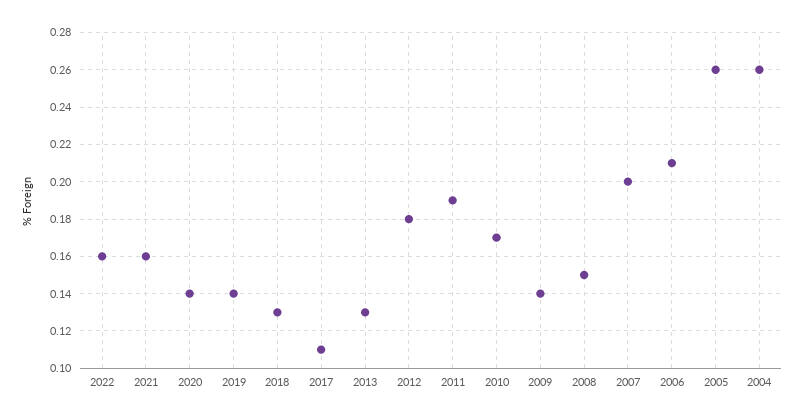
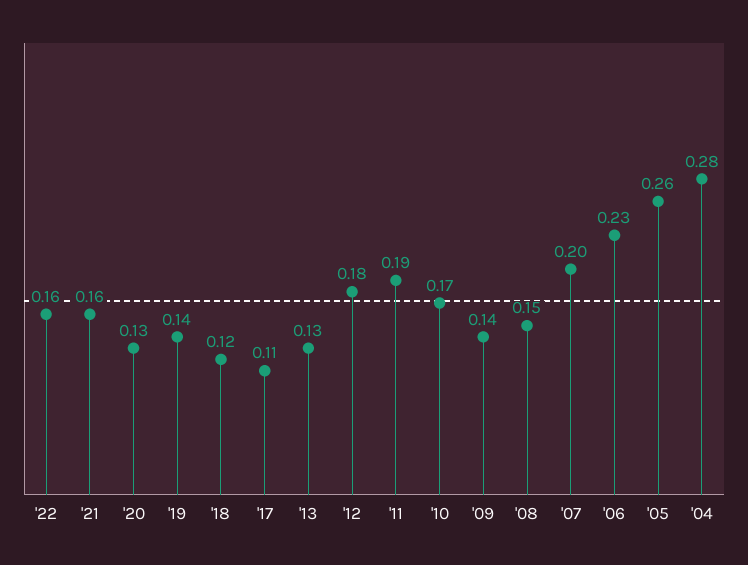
  {
    "2022": 0.16,
    "2021": 0.16,
-   "2020": 0.14,
+   "2020": 0.13,
    "2019": 0.14,
-   "2018": 0.13,
+   "2018": 0.12,
    "2017": 0.11,
    "2013": 0.13,
    "2012": 0.18,
    "2011": 0.19,
    "2010": 0.17,
    "2009": 0.14,
    "2008": 0.15,
    "2007": 0.2,
-   "2006": 0.21,
+   "2006": 0.23,
    "2005": 0.26,
-   "2004": 0.26
+   "2004": 0.28
  }

